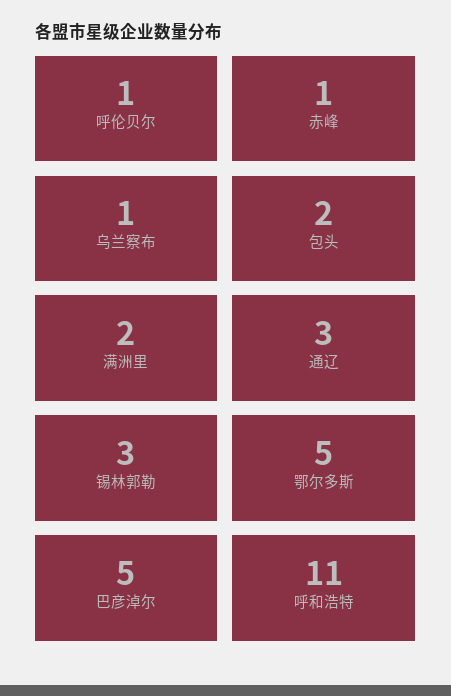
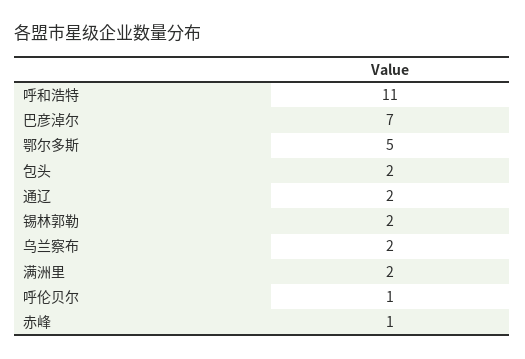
  {
    "呼伦贝尔": 1,
    "赤峰": 1,
-   "乌兰察布": 1,
+   "乌兰察布": 2,
    "包头": 2,
    "满洲里": 2,
-   "通辽": 3,
+   "通辽": 2,
-   "锡林郭勒": 3,
+   "锡林郭勒": 2,
    "鄂尔多斯": 5,
-   "巴彦淖尔": 5,
+   "巴彦淖尔": 7,
    "呼和浩特": 11
  }

